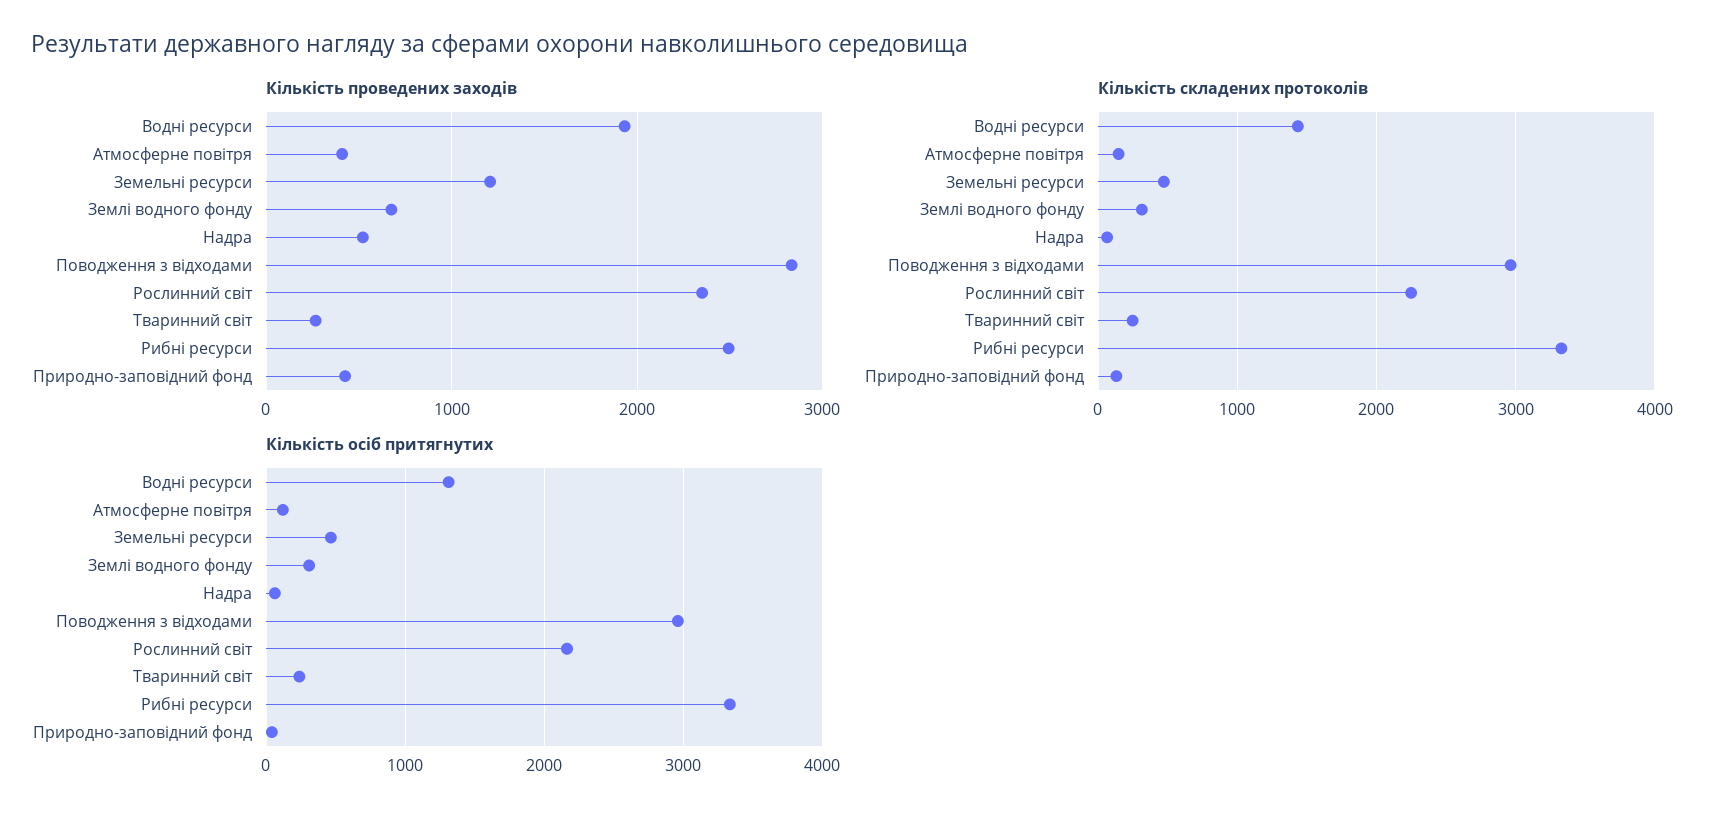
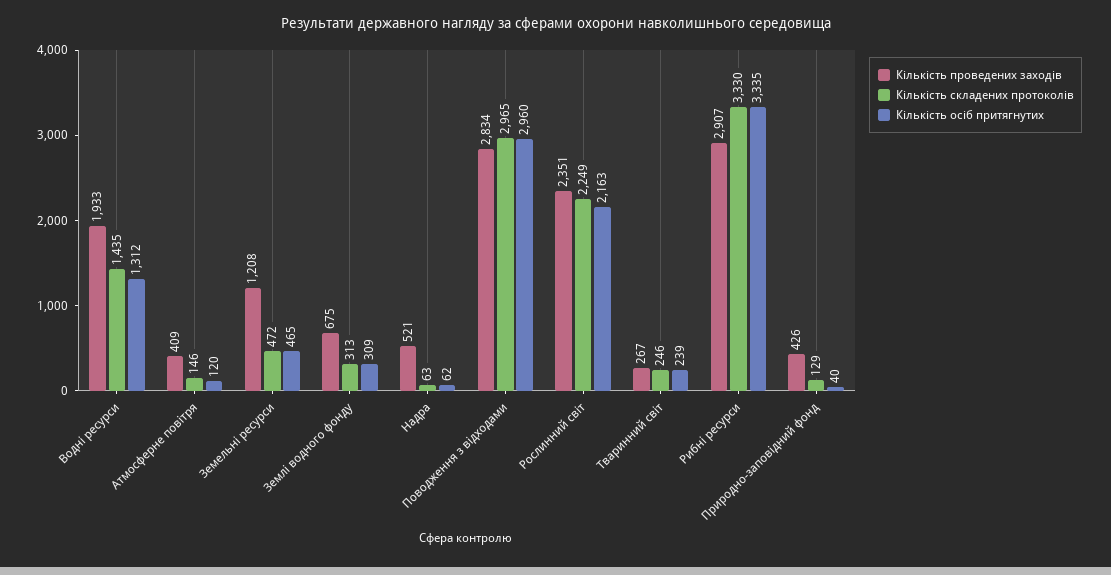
  {
    "Кількість проведених заходів": {
      "Водні ресурси": 1933,
      "Атмосферне повітря": 409,
      "Земельні ресурси": 1208,
      "Землі водного фонду": 675,
      "Надра": 521,
      "Поводження з відходами": 2834,
      "Рослинний світ": 2351,
      "Тваринний світ": 267,
-     "Рибні ресурси": 2500,
+     "Рибні ресурси": 2907,
      "Природно-заповідний фонд": 426
    },
    "Кількість складених протоколів": {
      "Водні ресурси": 1435,
      "Атмосферне повітря": 146,
      "Земельні ресурси": 472,
      "Землі водного фонду": 313,
      "Надра": 63,
      "Поводження з відходами": 2965,
      "Рослинний світ": 2249,
      "Тваринний світ": 246,
      "Рибні ресурси": 3330,
      "Природно-заповідний фонд": 129
    },
    "Кількість осіб притягнутих": {
      "Водні ресурси": 1312,
      "Атмосферне повітря": 120,
      "Земельні ресурси": 465,
      "Землі водного фонду": 309,
      "Надра": 62,
      "Поводження з відходами": 2960,
      "Рослинний світ": 2163,
      "Тваринний світ": 239,
      "Рибні ресурси": 3335,
      "Природно-заповідний фонд": 40
    }
  }

